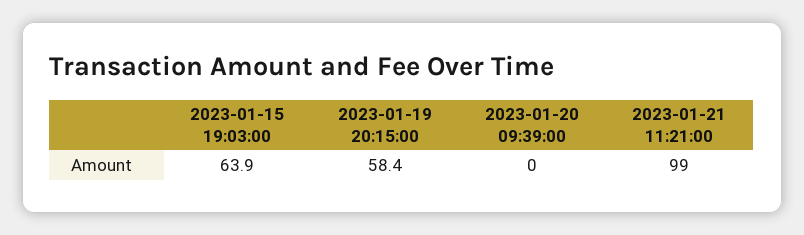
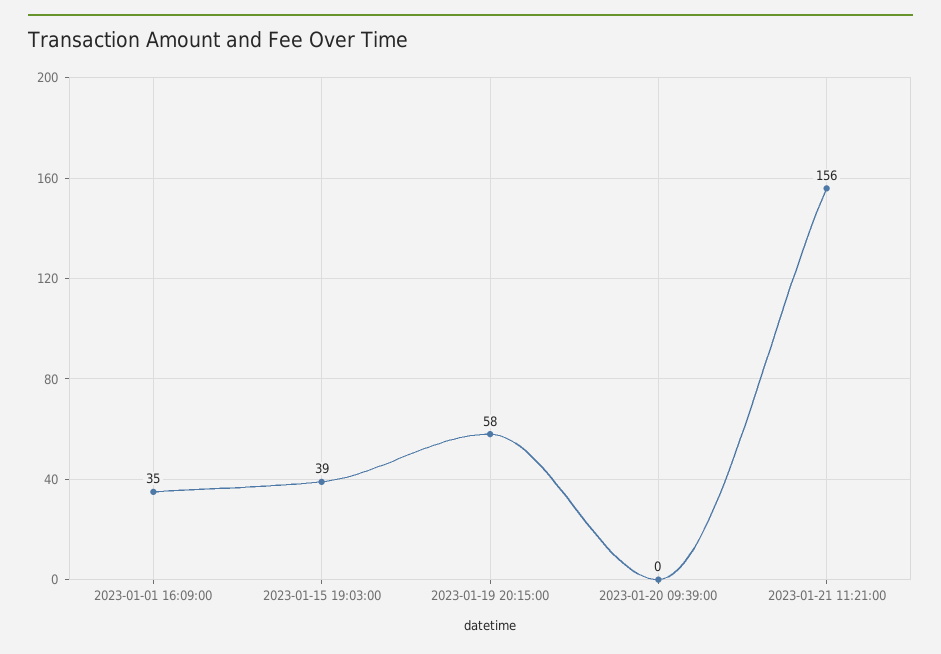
  {
-   "2023-01-15 19:03:00": 63.9,
+   "2023-01-15 19:03:00": 39,
    "2023-01-19 20:15:00": 58.4,
    "2023-01-20 09:39:00": 0,
-   "2023-01-21 11:21:00": 99
+   "2023-01-21 11:21:00": 156,
+   "2023-01-01 16:09:00": 35
  }

